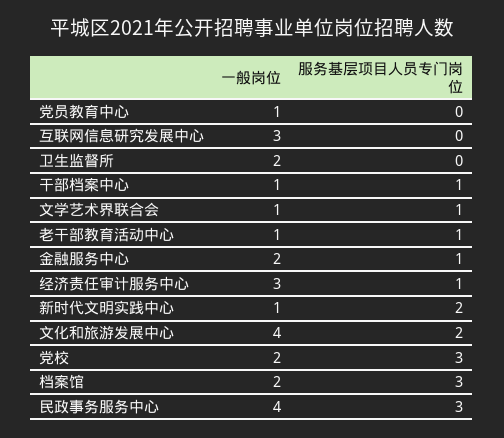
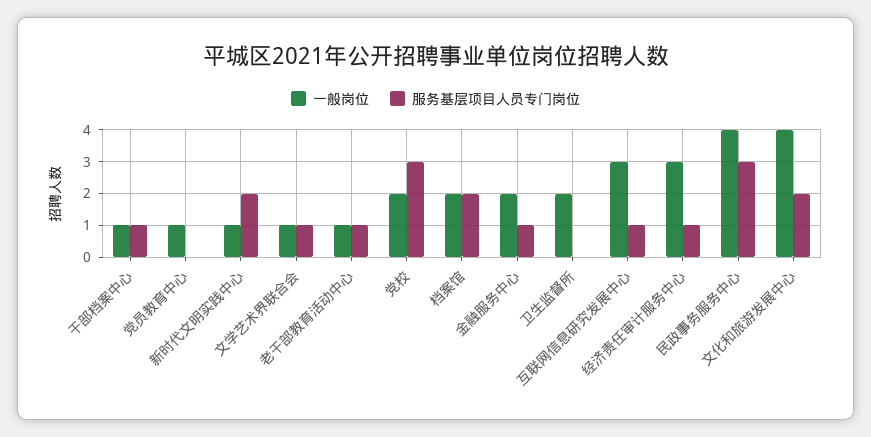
  {
    "一般岗位": {
      "党员教育中心": 1,
      "互联网信息研究发展中心": 3,
      "卫生监督所": 2,
      "干部档案中心": 1,
      "文学艺术界联合会": 1,
      "老干部教育活动中心": 1,
      "金融服务中心": 2,
      "经济责任审计服务中心": 3,
      "新时代文明实践中心": 1,
      "文化和旅游发展中心": 4,
      "党校": 2,
      "档案馆": 2,
      "民政事务服务中心": 4
    },
    "服务基层项目人员专门岗位": {
      "党员教育中心": 0,
-     "互联网信息研究发展中心": 0,
+     "互联网信息研究发展中心": 1,
      "卫生监督所": 0,
      "干部档案中心": 1,
      "文学艺术界联合会": 1,
      "老干部教育活动中心": 1,
      "金融服务中心": 1,
      "经济责任审计服务中心": 1,
      "新时代文明实践中心": 2,
      "文化和旅游发展中心": 2,
      "党校": 3,
-     "档案馆": 3,
+     "档案馆": 2,
      "民政事务服务中心": 3
    }
  }

